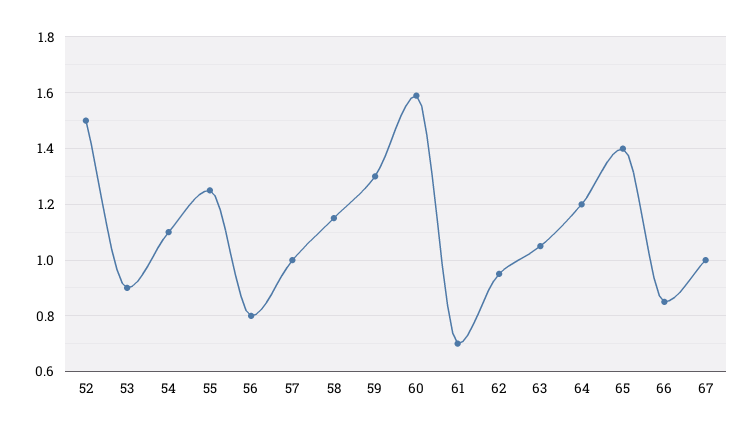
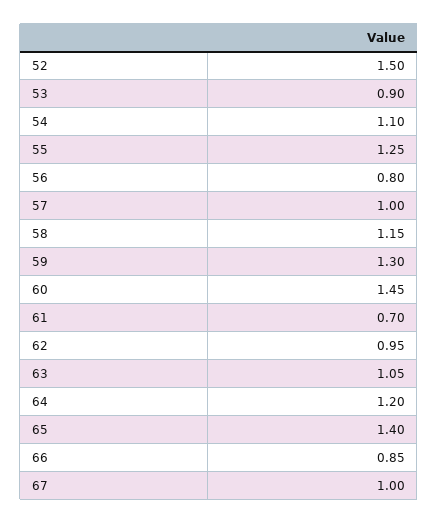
  {
    "52": 1.5,
    "53": 0.9,
    "54": 1.1,
    "55": 1.25,
    "56": 0.8,
    "57": 1,
    "58": 1.15,
    "59": 1.3,
-   "60": 1.6,
+   "60": 1.45,
    "61": 0.7,
    "62": 0.95,
    "63": 1.05,
    "64": 1.2,
    "65": 1.4,
    "66": 0.85,
    "67": 1
  }

